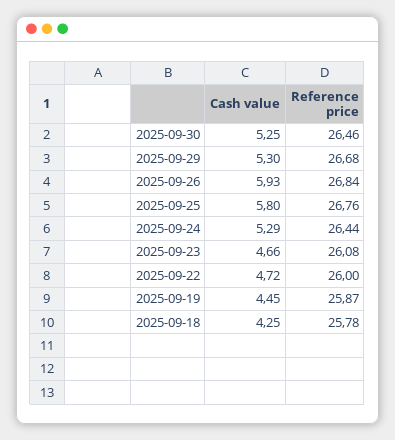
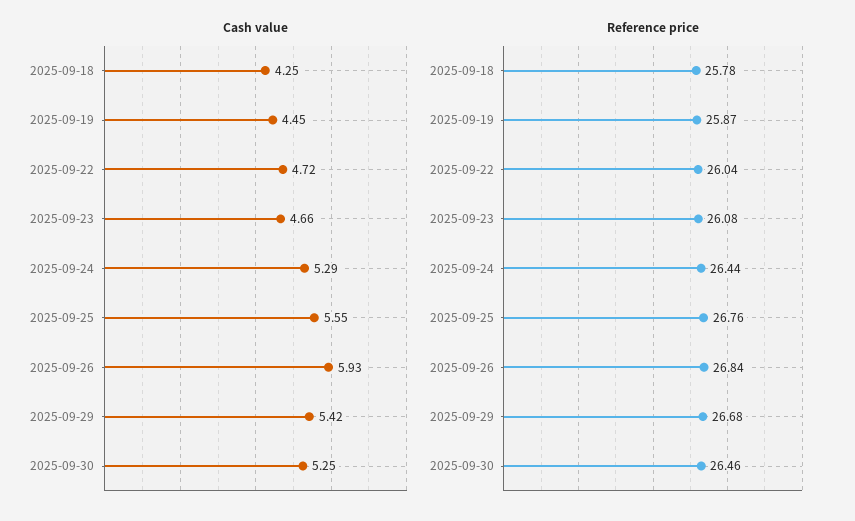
  {
    "Cash value": {
      "2025-09-30": 5.25,
-     "2025-09-29": 5.3,
+     "2025-09-29": 5.42,
      "2025-09-26": 5.93,
-     "2025-09-25": 5.8,
+     "2025-09-25": 5.55,
      "2025-09-24": 5.29,
      "2025-09-23": 4.66,
      "2025-09-22": 4.72,
      "2025-09-19": 4.45,
      "2025-09-18": 4.25
    },
    "Reference price": {
      "2025-09-30": 26.46,
      "2025-09-29": 26.68,
      "2025-09-26": 26.84,
      "2025-09-25": 26.76,
      "2025-09-24": 26.44,
      "2025-09-23": 26.08,
-     "2025-09-22": 26,
+     "2025-09-22": 26.04,
      "2025-09-19": 25.87,
      "2025-09-18": 25.78
    }
  }

